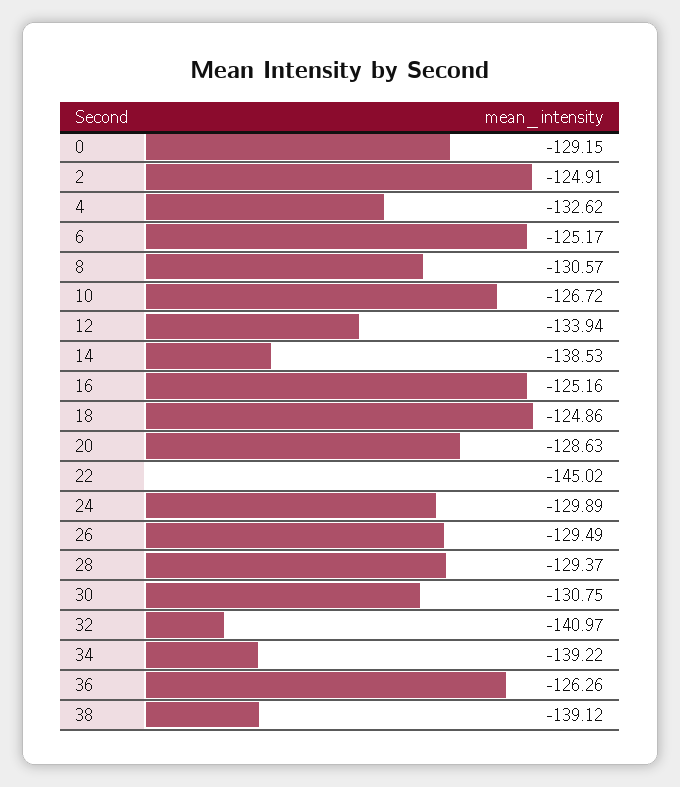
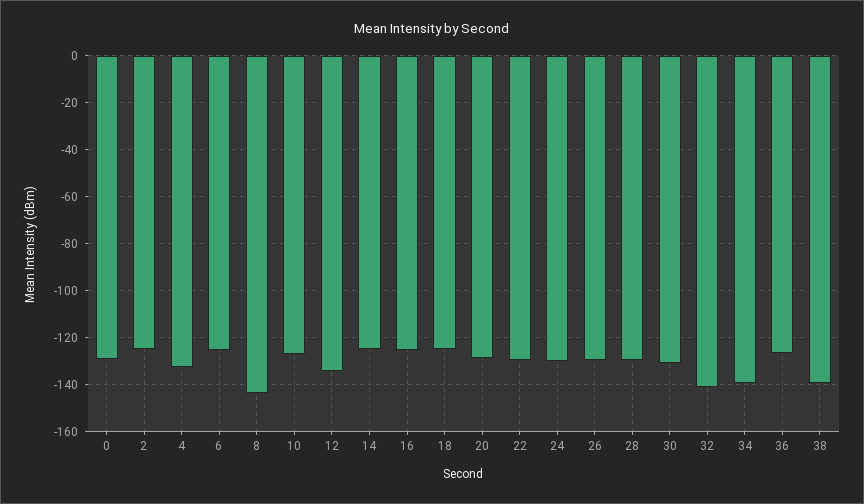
  {
    "0": -129.15,
    "2": -124.91,
    "4": -132.62,
    "6": -125.17,
-   "8": -130.57,
+   "8": -145,
    "10": -126.72,
    "12": -133.94,
-   "14": -138.53,
+   "14": -125,
    "16": -125.16,
    "18": -124.86,
    "20": -128.63,
-   "22": -145.02,
+   "22": -130,
    "24": -129.89,
    "26": -129.49,
    "28": -129.37,
    "30": -130.75,
    "32": -140.97,
    "34": -139.22,
    "36": -126.26,
    "38": -139.12
  }

